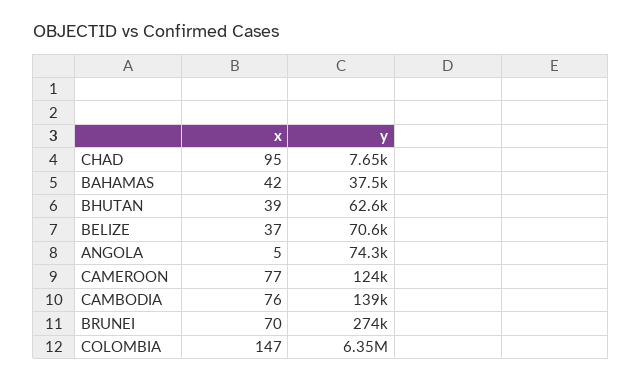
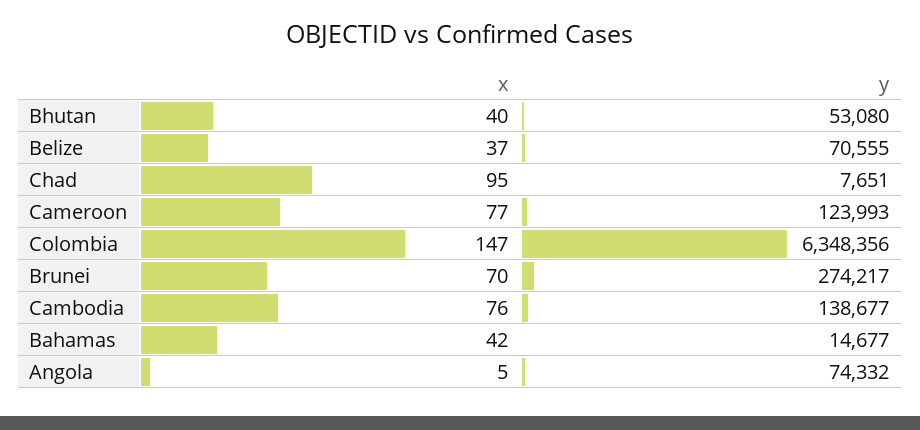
  {
    "x": {
      "CHAD": 95,
      "BAHAMAS": 42,
-     "BHUTAN": 39,
+     "BHUTAN": 40,
      "BELIZE": 37,
      "ANGOLA": 5,
      "CAMEROON": 77,
      "CAMBODIA": 76,
      "BRUNEI": 70,
      "COLOMBIA": 147
    },
    "y": {
      "CHAD": 7651,
-     "BAHAMAS": 37500,
+     "BAHAMAS": 14677,
-     "BHUTAN": 62600,
+     "BHUTAN": 53080,
      "BELIZE": 70555,
      "ANGOLA": 74332,
      "CAMEROON": 123993,
      "CAMBODIA": 138677,
      "BRUNEI": 274217,
      "COLOMBIA": 6348356
    }
  }

